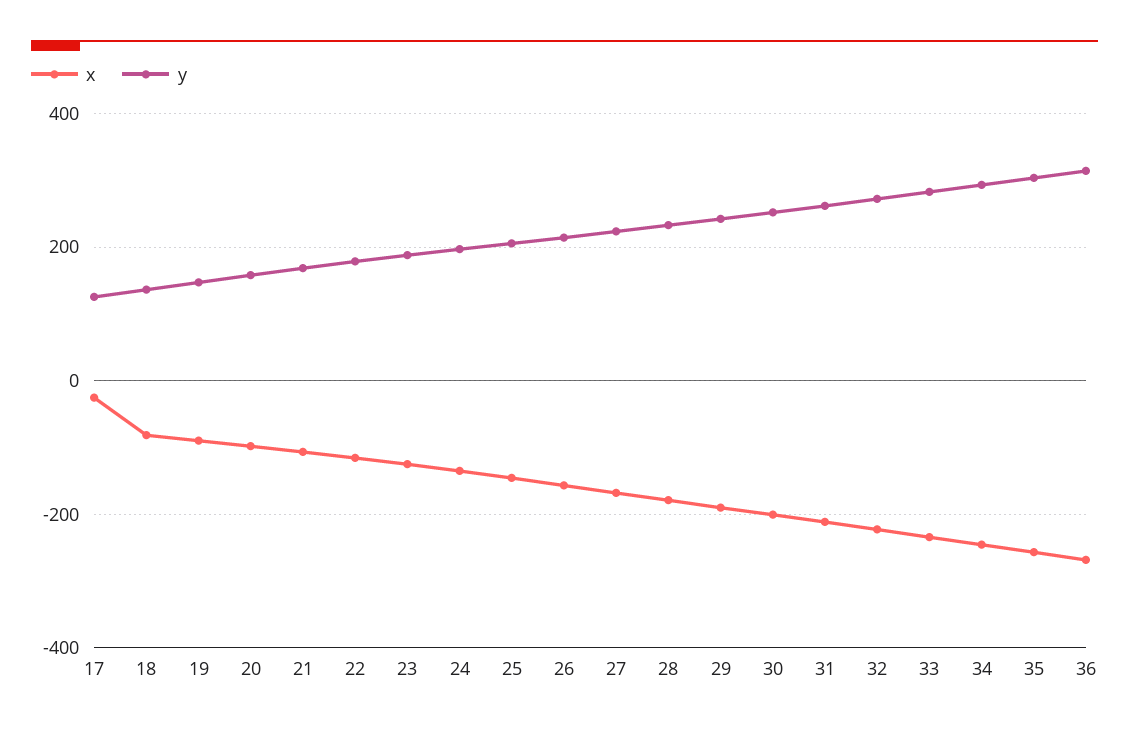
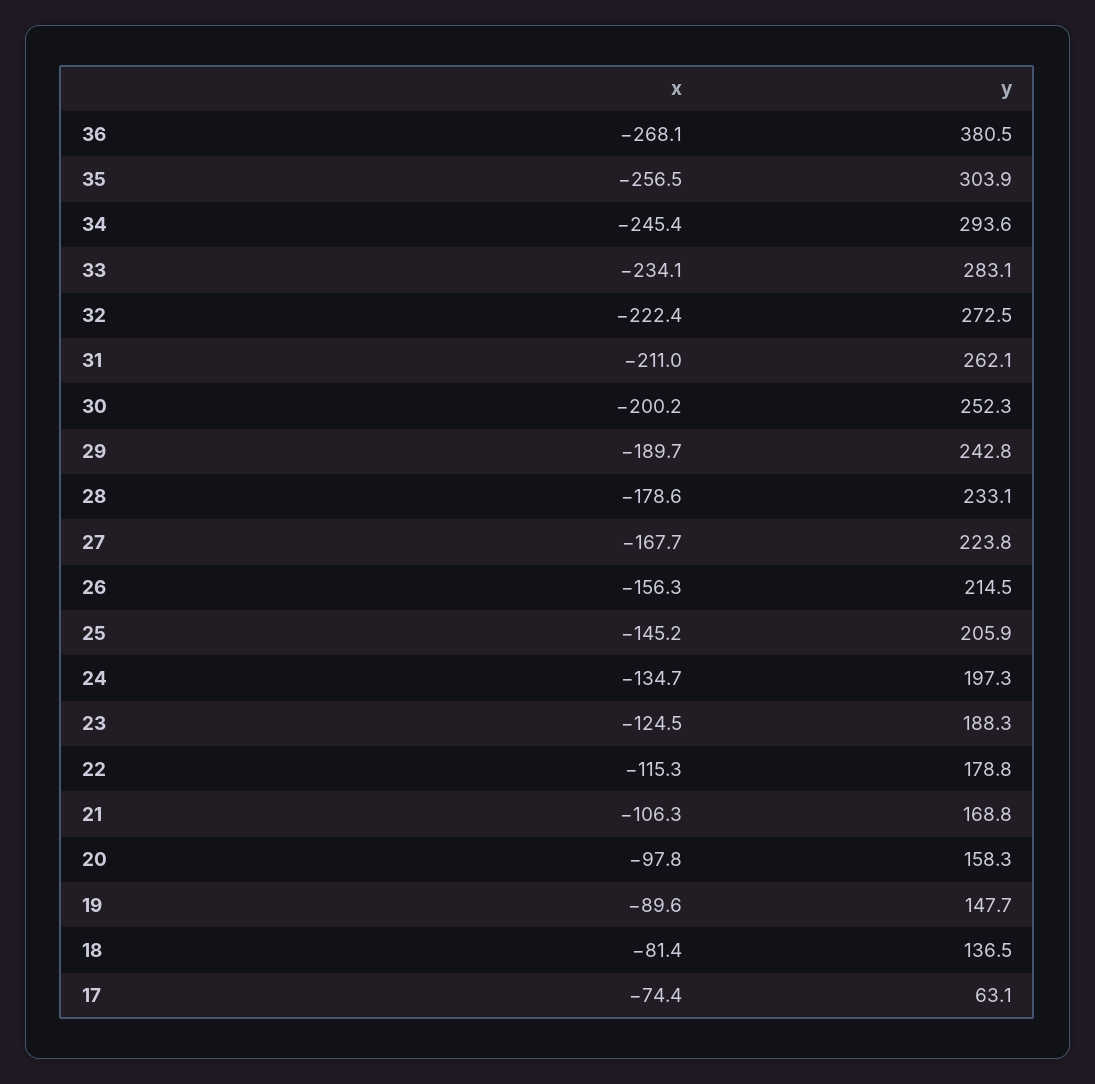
  {
    "x": {
-     "17": -20,
+     "17": -74.4,
      "18": -81.4,
      "19": -89.6,
      "20": -97.8,
      "21": -106.3,
      "22": -115.3,
      "23": -124.5,
      "24": -134.7,
      "25": -145.2,
      "26": -156.3,
      "27": -167.7,
      "28": -178.6,
      "29": -189.7,
      "30": -200.2,
      "31": -211,
      "32": -222.4,
      "33": -234.1,
      "34": -245.4,
      "35": -256.5,
      "36": -268.1
    },
    "y": {
-     "17": 120,
+     "17": 63.1,
      "18": 136.5,
      "19": 147.7,
      "20": 158.3,
      "21": 168.8,
      "22": 178.8,
      "23": 188.3,
      "24": 197.3,
      "25": 205.9,
      "26": 214.5,
      "27": 223.8,
      "28": 233.1,
      "29": 242.8,
      "30": 252.3,
      "31": 262.1,
      "32": 272.5,
      "33": 283.1,
      "34": 293.6,
      "35": 303.9,
-     "36": 320
+     "36": 380.5
    }
  }

